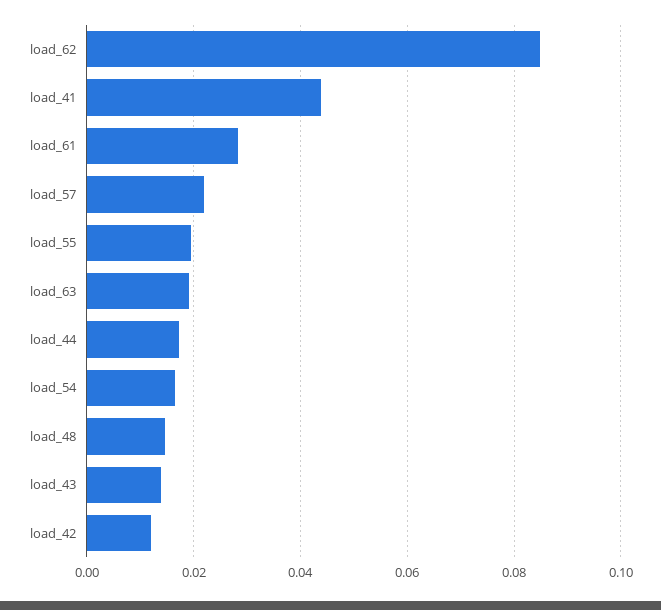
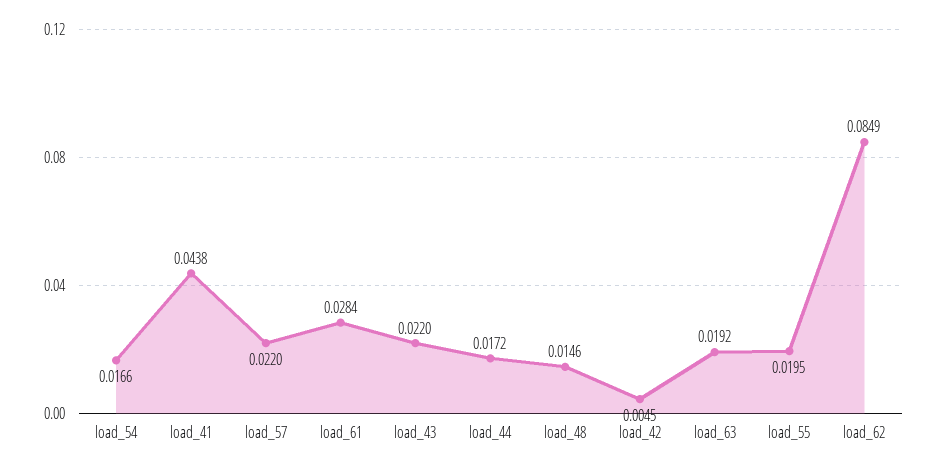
  {
    "load_62": 0.0849,
    "load_41": 0.0438,
    "load_61": 0.0284,
    "load_57": 0.022,
    "load_55": 0.0195,
    "load_63": 0.0192,
    "load_44": 0.0172,
    "load_54": 0.0166,
    "load_48": 0.0146,
-   "load_43": 0.014,
+   "load_43": 0.022,
-   "load_42": 0.012
+   "load_42": 0.0045
  }

